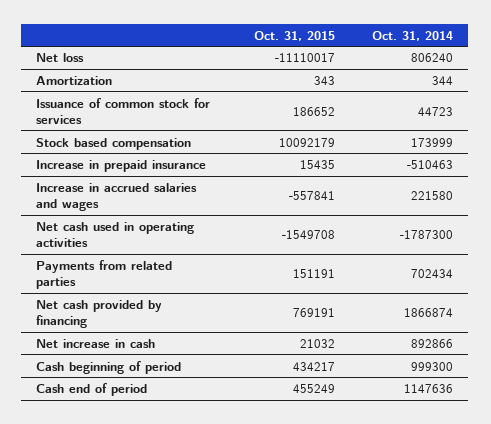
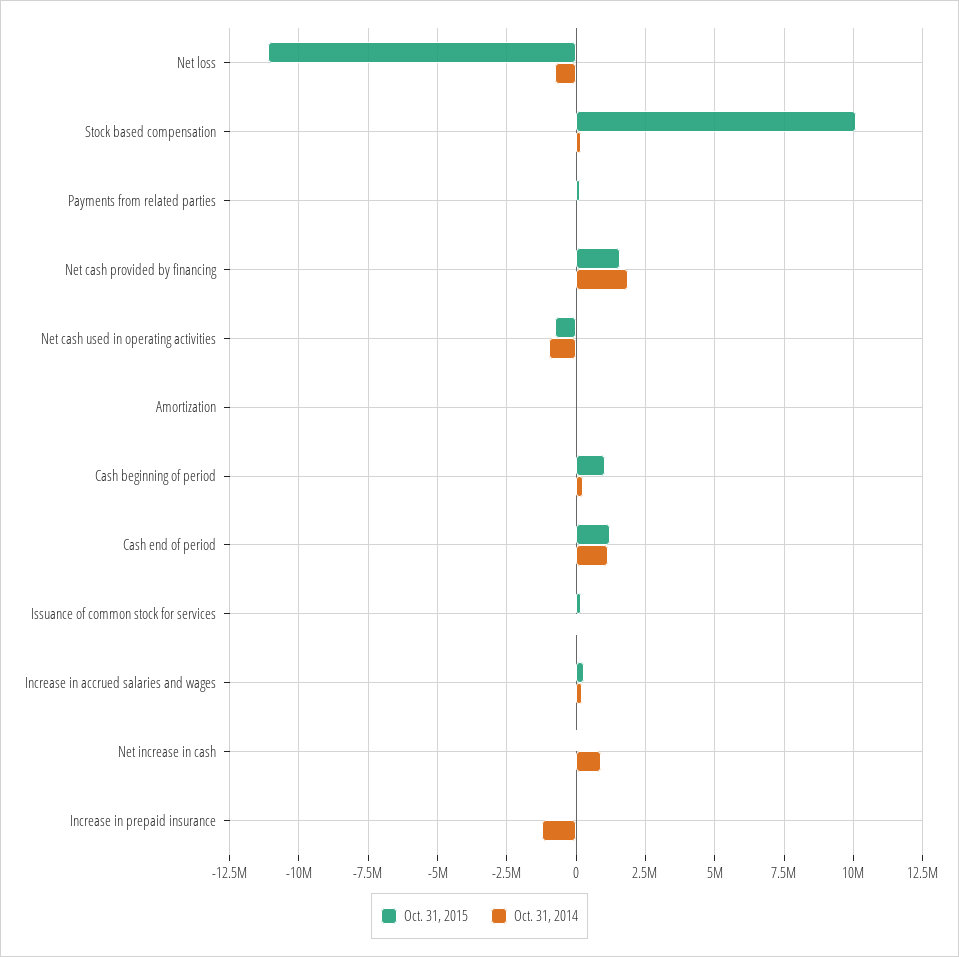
  {
    "Oct. 31, 2015": {
      "Net loss": -11110017,
      "Amortization": 343,
      "Issuance of common stock for services": 186652,
      "Stock based compensation": 10092179,
      "Increase in prepaid insurance": 15435,
-     "Increase in accrued salaries and wages": -557841,
+     "Increase in accrued salaries and wages": 250000,
-     "Net cash used in operating activities": -1549708,
+     "Net cash used in operating activities": -750000,
      "Payments from related parties": 151191,
-     "Net cash provided by financing": 769191,
+     "Net cash provided by financing": 1500000,
      "Net increase in cash": 21032,
-     "Cash beginning of period": 434217,
+     "Cash beginning of period": 1000000,
-     "Cash end of period": 455249
+     "Cash end of period": 1250000
    },
    "Oct. 31, 2014": {
-     "Net loss": 806240,
+     "Net loss": -750000,
      "Amortization": 344,
      "Issuance of common stock for services": 44723,
      "Stock based compensation": 173999,
-     "Increase in prepaid insurance": -510463,
+     "Increase in prepaid insurance": -1250000,
      "Increase in accrued salaries and wages": 221580,
-     "Net cash used in operating activities": -1787300,
+     "Net cash used in operating activities": -1000000,
-     "Payments from related parties": 702434,
+     "Payments from related parties": 0,
      "Net cash provided by financing": 1866874,
      "Net increase in cash": 892866,
-     "Cash beginning of period": 999300,
+     "Cash beginning of period": 250000,
      "Cash end of period": 1147636
    }
  }

